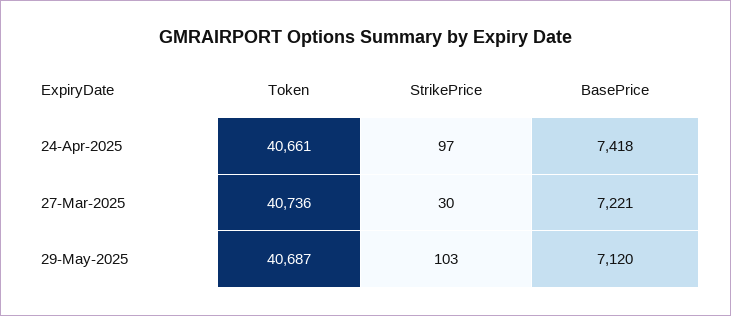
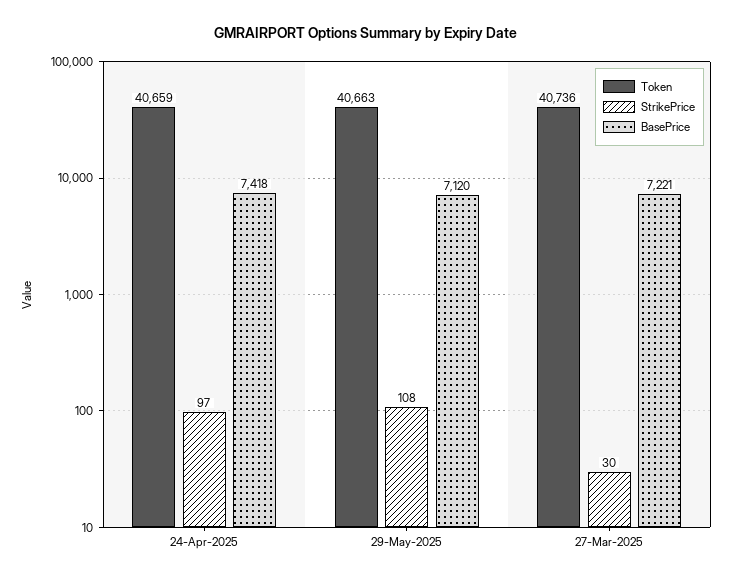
  {
    "Token": {
-     "24-Apr-2025": 40661,
+     "24-Apr-2025": 40659,
      "27-Mar-2025": 40736,
-     "29-May-2025": 40687
+     "29-May-2025": 40663
    },
    "StrikePrice": {
      "24-Apr-2025": 97,
      "27-Mar-2025": 30,
-     "29-May-2025": 103
+     "29-May-2025": 108
    },
    "BasePrice": {
      "24-Apr-2025": 7418,
      "27-Mar-2025": 7221,
      "29-May-2025": 7120
    }
  }

